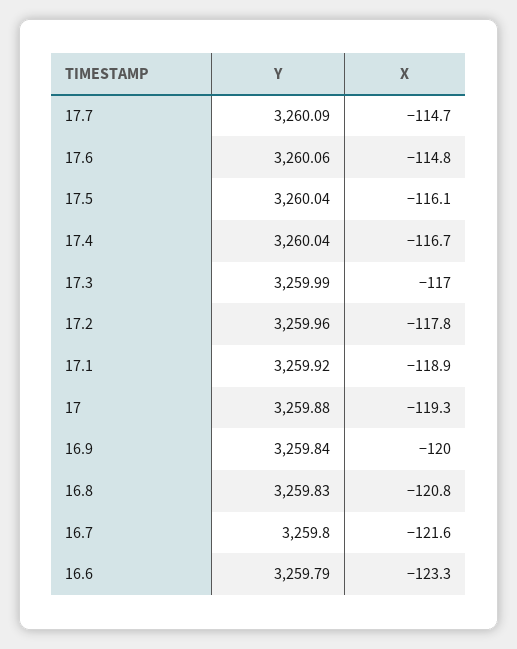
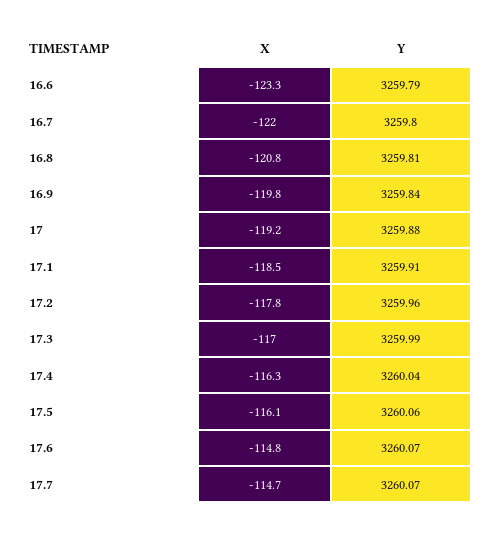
  {
    "Y": {
-     "17.7": 3260.09,
+     "17.7": 3260.07,
-     "17.6": 3260.06,
+     "17.6": 3260.07,
-     "17.5": 3260.04,
+     "17.5": 3260.06,
      "17.4": 3260.04,
      "17.3": 3259.99,
      "17.2": 3259.96,
-     "17.1": 3259.92,
+     "17.1": 3259.91,
      "17": 3259.88,
      "16.9": 3259.84,
-     "16.8": 3259.83,
+     "16.8": 3259.81,
      "16.7": 3259.8,
      "16.6": 3259.79
    },
    "X": {
      "17.7": -114.7,
      "17.6": -114.8,
      "17.5": -116.1,
-     "17.4": -116.7,
+     "17.4": -116.3,
      "17.3": -117,
      "17.2": -117.8,
-     "17.1": -118.9,
+     "17.1": -118.5,
-     "17": -119.3,
+     "17": -119.2,
-     "16.9": -120,
+     "16.9": -119.8,
      "16.8": -120.8,
-     "16.7": -121.6,
+     "16.7": -122,
      "16.6": -123.3
    }
  }

